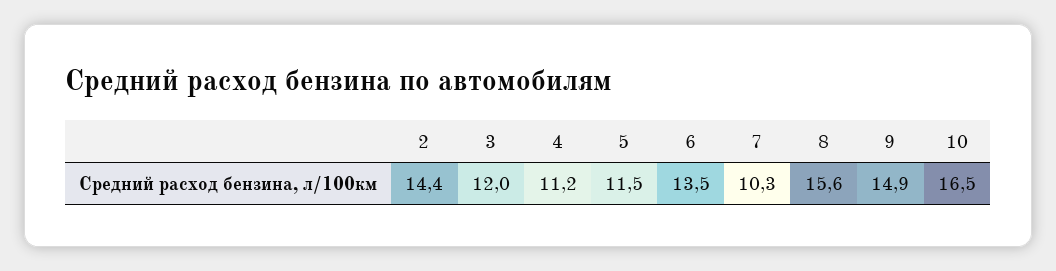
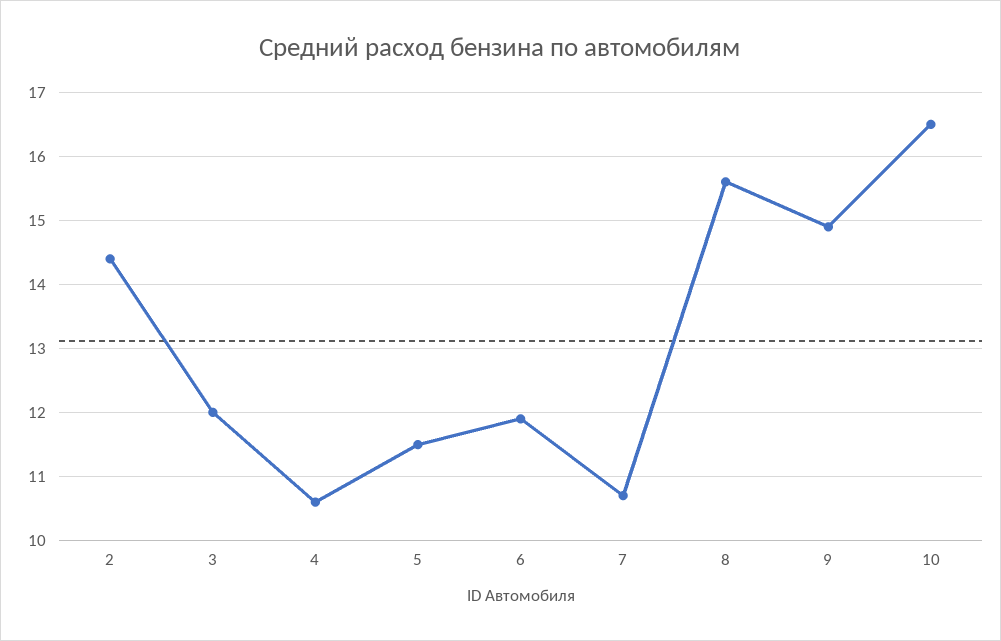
  {
    "2": 14.4,
    "3": 12,
-   "4": 11.2,
+   "4": 10.6,
    "5": 11.5,
-   "6": 13.5,
+   "6": 11.9,
-   "7": 10.3,
+   "7": 10.7,
    "8": 15.6,
    "9": 14.9,
    "10": 16.5
  }

